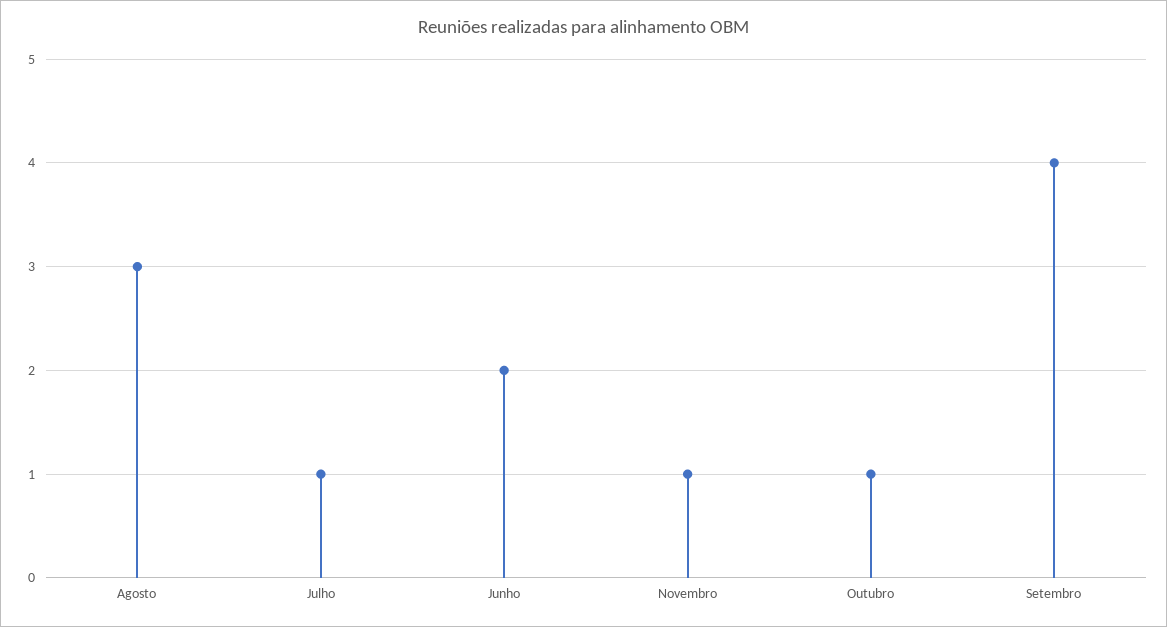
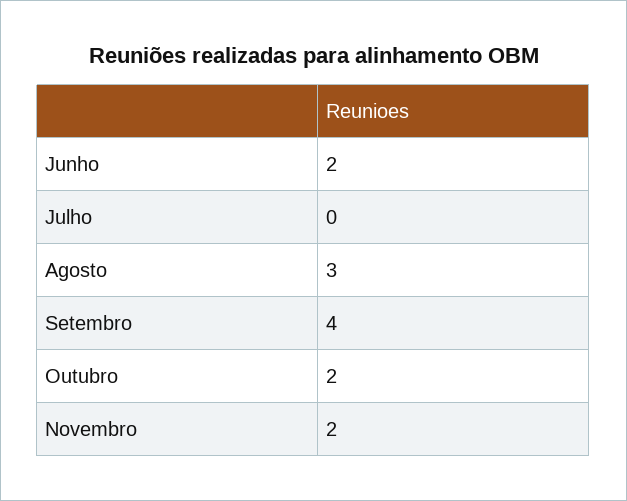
  {
    "Agosto": 3,
-   "Julho": 1,
+   "Julho": 0,
    "Junho": 2,
-   "Novembro": 1,
+   "Novembro": 2,
-   "Outubro": 1,
+   "Outubro": 2,
    "Setembro": 4
  }

